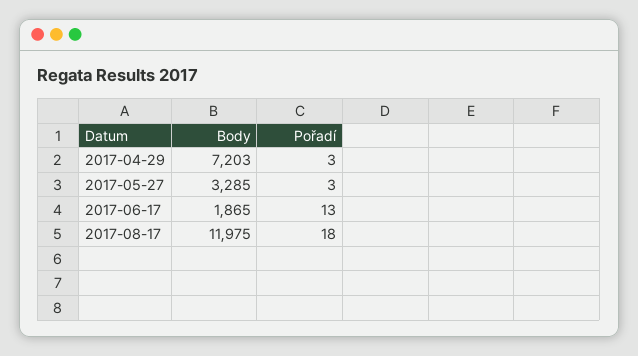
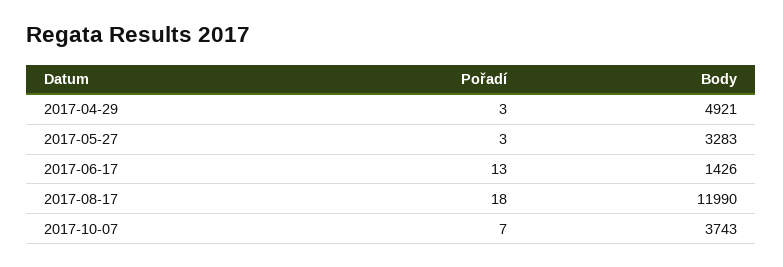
  {
    "Body": {
-     "2017-04-29": 7203,
+     "2017-04-29": 4921,
-     "2017-05-27": 3285,
+     "2017-05-27": 3283,
-     "2017-06-17": 1865,
+     "2017-06-17": 1426,
-     "2017-08-17": 11975
+     "2017-08-17": 11990,
+     "2017-10-07": 3743
    },
    "Pořadí": {
      "2017-04-29": 3,
      "2017-05-27": 3,
      "2017-06-17": 13,
-     "2017-08-17": 18
+     "2017-08-17": 18,
+     "2017-10-07": 7
    }
  }

